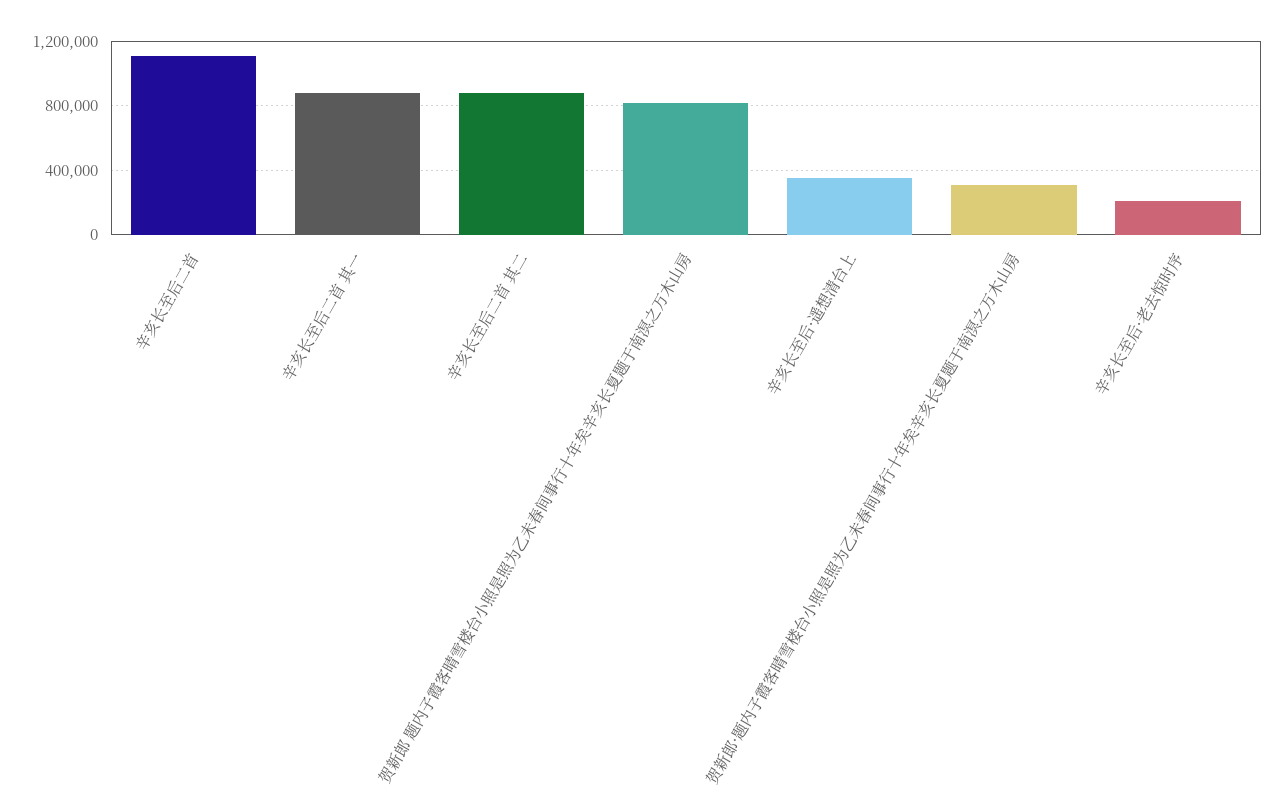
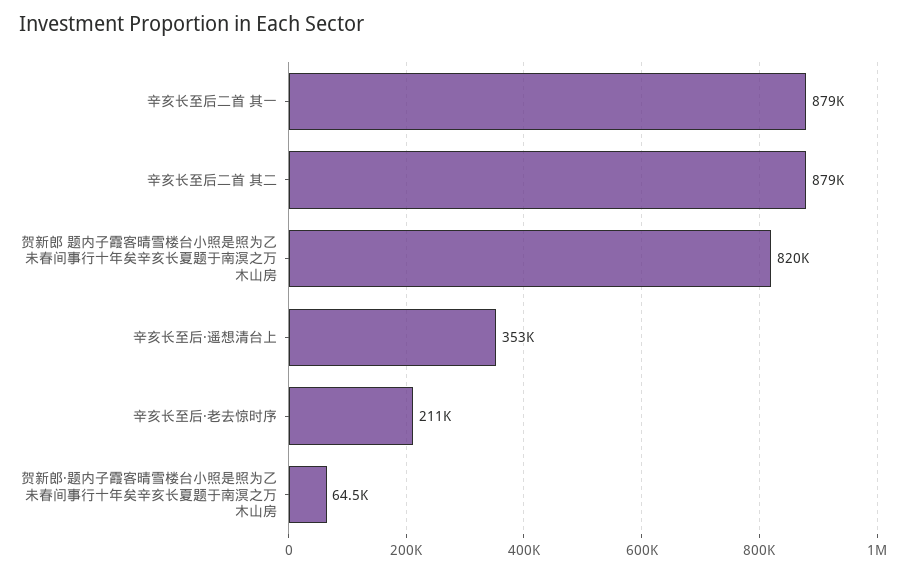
  {
-   "辛亥长至后二首": 1100000,
    "辛亥长至后二首 其一": 879000,
    "辛亥长至后二首 其二": 879000,
    "贺新郎 题内子霞客晴雪楼台小照是照为乙未春间事行十年矣辛亥长夏题于南溟之万木山房": 820000,
    "辛亥长至后·遥想清台上": 353000,
-   "贺新郎·题内子霞客晴雪楼台小照是照为乙未春间事行十年矣辛亥长夏题于南溟之万木山房": 300000,
+   "贺新郎·题内子霞客晴雪楼台小照是照为乙未春间事行十年矣辛亥长夏题于南溟之万木山房": 64500,
    "辛亥长至后·老去惊时序": 211000
  }

